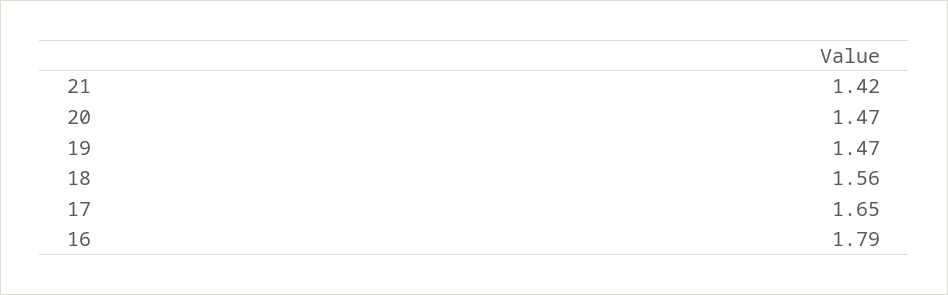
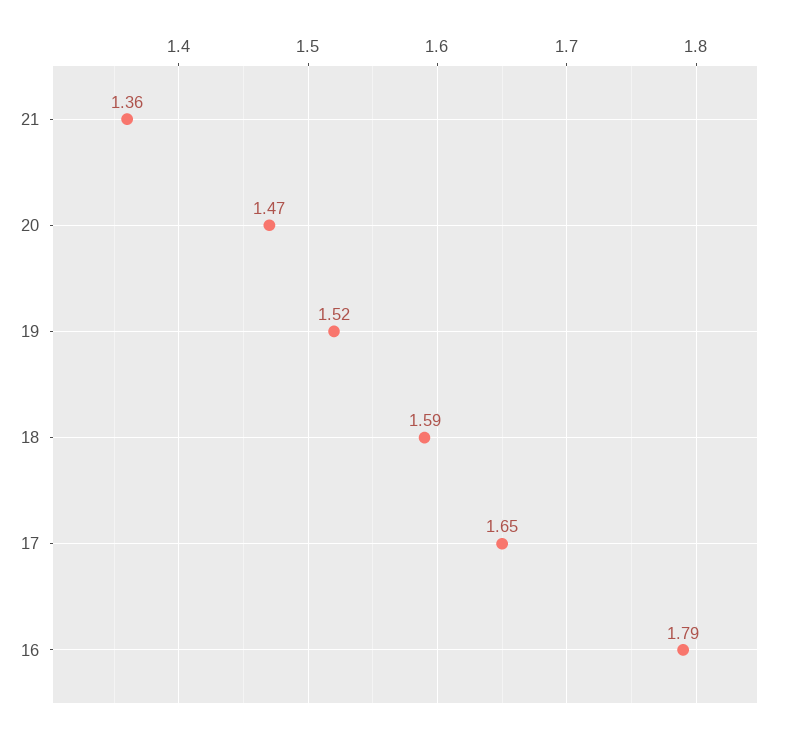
  {
-   "21": 1.42,
+   "21": 1.36,
    "20": 1.47,
-   "19": 1.47,
+   "19": 1.52,
-   "18": 1.56,
+   "18": 1.59,
    "17": 1.65,
    "16": 1.79
  }

